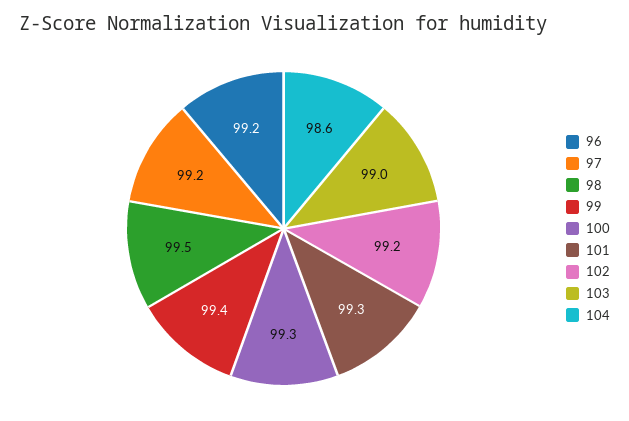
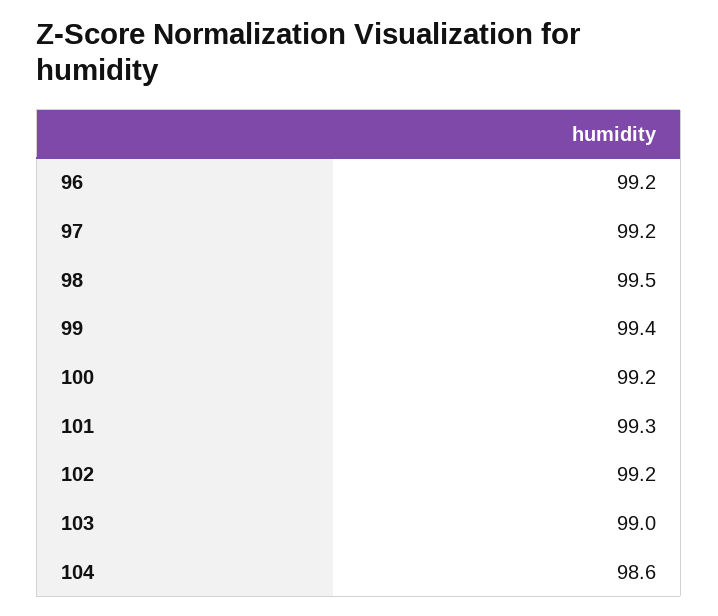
  {
    "96": 99.2,
    "97": 99.2,
    "98": 99.5,
    "99": 99.4,
-   "100": 99.3,
+   "100": 99.2,
    "101": 99.3,
    "102": 99.2,
    "103": 99,
    "104": 98.6
  }

